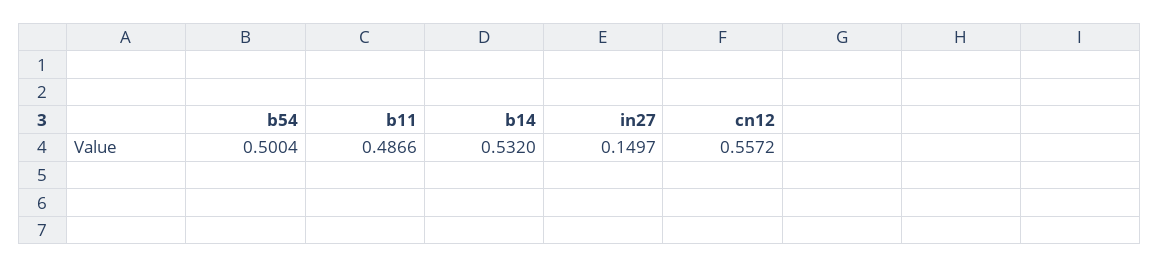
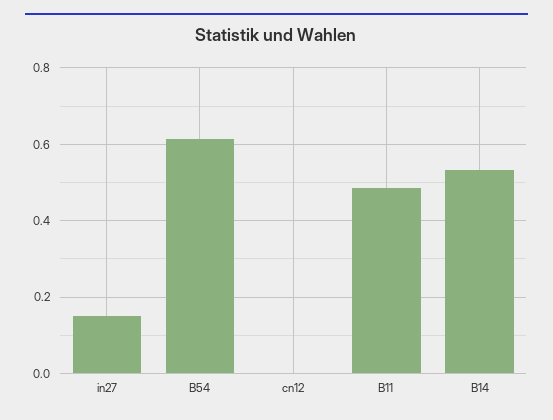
  {
-   "b54": 0.5004,
+   "b54": 0.62,
    "b11": 0.4866,
    "b14": 0.532,
    "in27": 0.1497,
-   "cn12": 0.5572
+   "cn12": 0
  }

